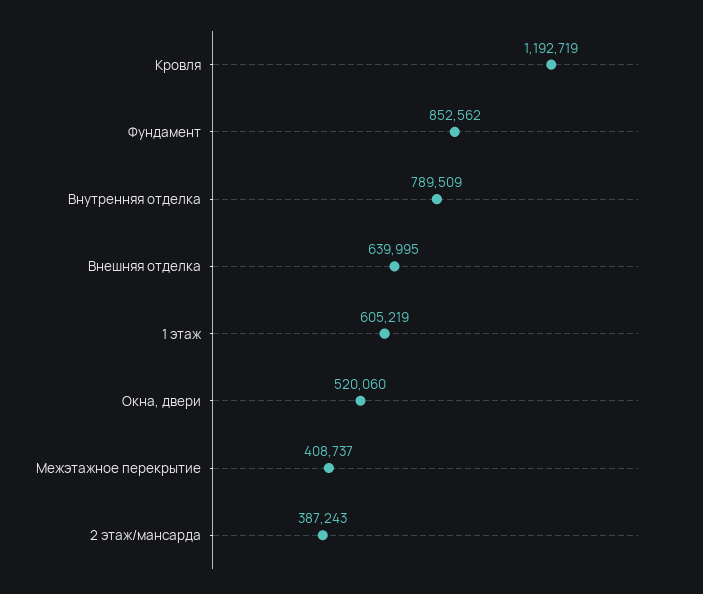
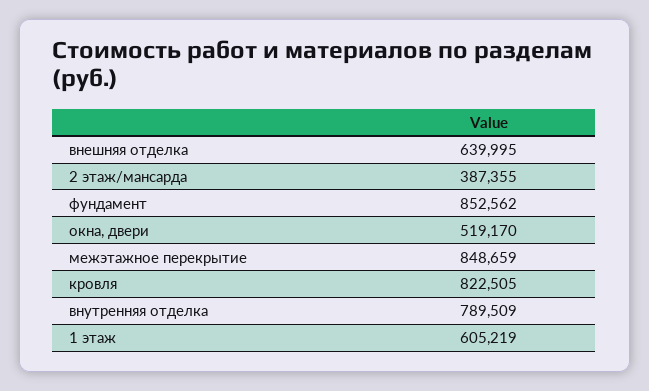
  {
-   "Кровля": 1192719,
+   "Кровля": 822505,
    "Фундамент": 852562,
    "Внутренняя отделка": 789509,
    "Внешняя отделка": 639995,
    "1 этаж": 605219,
-   "Окна, двери": 520060,
+   "Окна, двери": 519170,
-   "Межэтажное перекрытие": 408737,
+   "Межэтажное перекрытие": 848659,
-   "2 этаж/мансарда": 387243
+   "2 этаж/мансарда": 387355
  }

